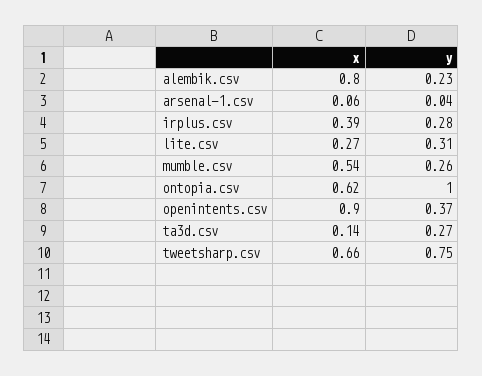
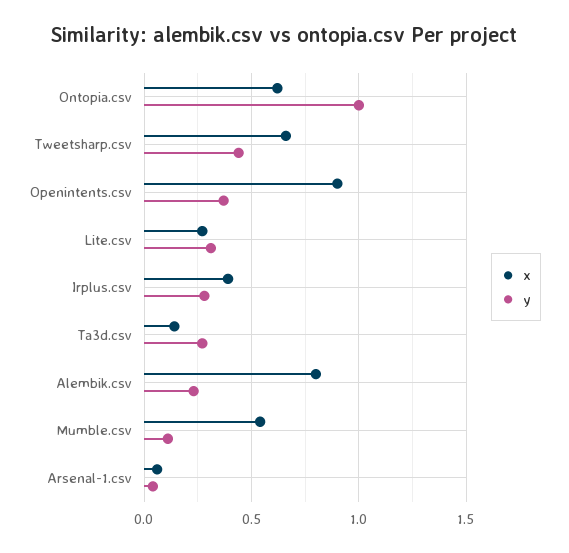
  {
    "x": {
      "alembik.csv": 0.8,
      "arsenal-1.csv": 0.06,
      "irplus.csv": 0.39,
      "lite.csv": 0.27,
      "mumble.csv": 0.54,
      "ontopia.csv": 0.62,
      "openintents.csv": 0.9,
      "ta3d.csv": 0.14,
      "tweetsharp.csv": 0.66
    },
    "y": {
      "alembik.csv": 0.23,
      "arsenal-1.csv": 0.04,
      "irplus.csv": 0.28,
      "lite.csv": 0.31,
-     "mumble.csv": 0.26,
+     "mumble.csv": 0.1,
      "ontopia.csv": 1,
      "openintents.csv": 0.37,
      "ta3d.csv": 0.27,
-     "tweetsharp.csv": 0.75
+     "tweetsharp.csv": 0.45
    }
  }

